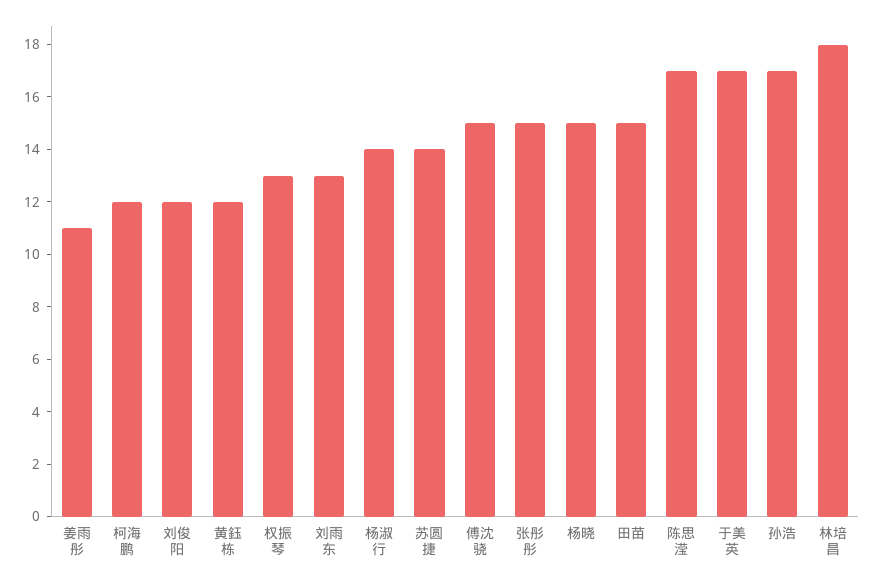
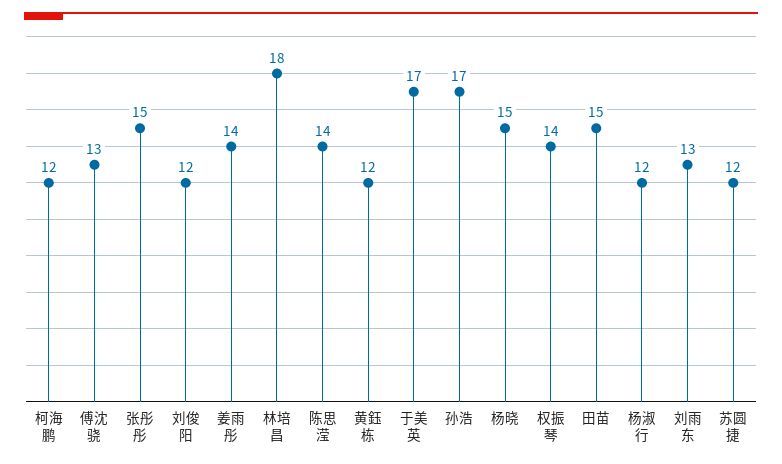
  {
-   "姜雨彤": 11,
+   "姜雨彤": 14,
    "柯海鹏": 12,
    "刘俊阳": 12,
    "黄鈺栋": 12,
-   "权振琴": 13,
+   "权振琴": 14,
    "刘雨东": 13,
-   "杨淑行": 14,
+   "杨淑行": 12,
-   "苏圆捷": 14,
+   "苏圆捷": 12,
-   "傅沈骁": 15,
+   "傅沈骁": 13,
    "张彤彤": 15,
    "杨晓": 15,
    "田苗": 15,
-   "陈思滢": 17,
+   "陈思滢": 14,
    "于美英": 17,
    "孙浩": 17,
    "林培昌": 18
  }

